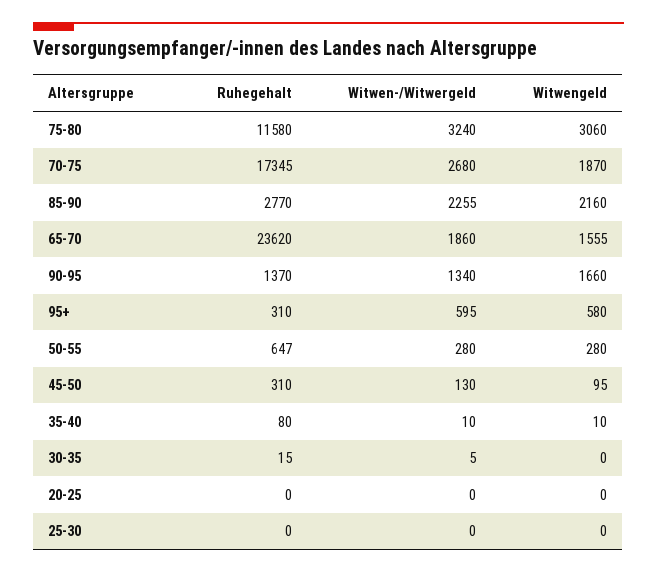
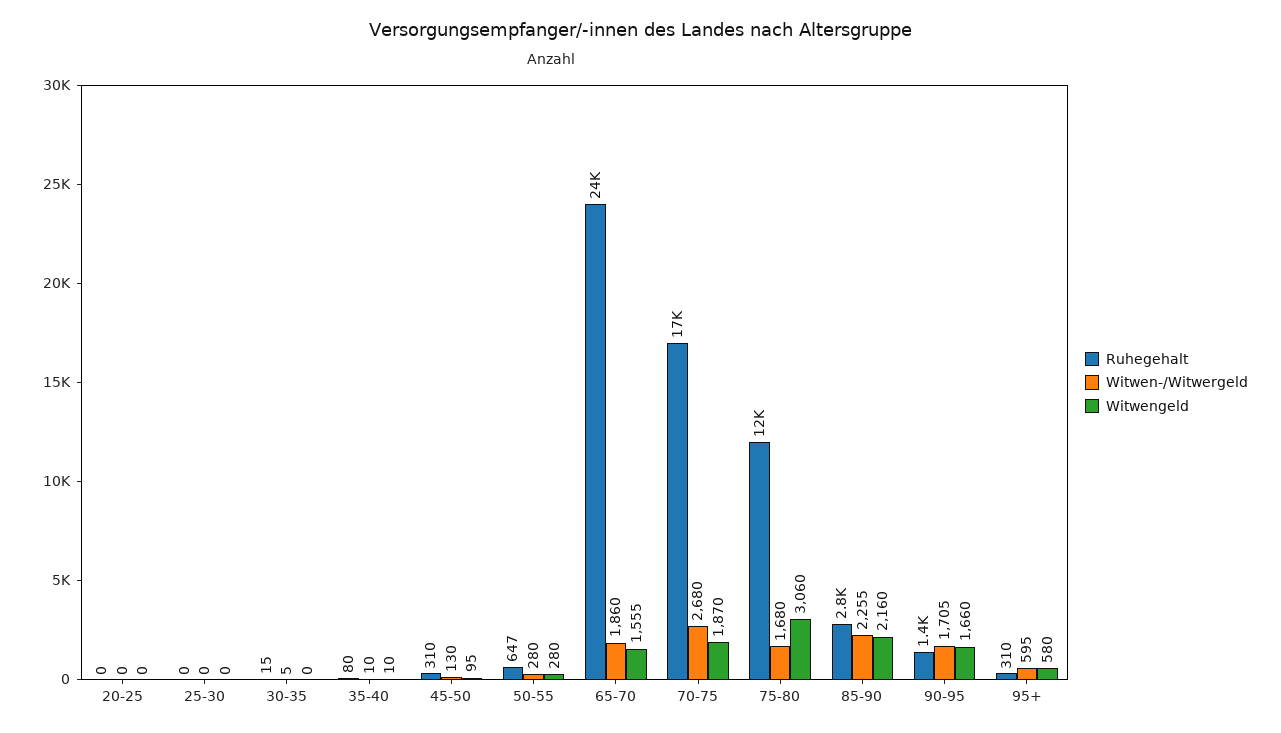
  {
    "Ruhegehalt": {
      "75-80": 11580,
      "70-75": 17345,
      "85-90": 2770,
      "65-70": 23620,
      "90-95": 1370,
      "95+": 310,
      "50-55": 647,
      "45-50": 310,
      "35-40": 80,
      "30-35": 15,
      "20-25": 0,
      "25-30": 0
    },
    "Witwen-/Witwergeld": {
-     "75-80": 3240,
+     "75-80": 1680,
      "70-75": 2680,
      "85-90": 2255,
      "65-70": 1860,
-     "90-95": 1340,
+     "90-95": 1705,
      "95+": 595,
      "50-55": 280,
      "45-50": 130,
      "35-40": 10,
      "30-35": 5,
      "20-25": 0,
      "25-30": 0
    },
    "Witwengeld": {
      "75-80": 3060,
      "70-75": 1870,
      "85-90": 2160,
      "65-70": 1555,
      "90-95": 1660,
      "95+": 580,
      "50-55": 280,
      "45-50": 95,
      "35-40": 10,
      "30-35": 0,
      "20-25": 0,
      "25-30": 0
    }
  }

